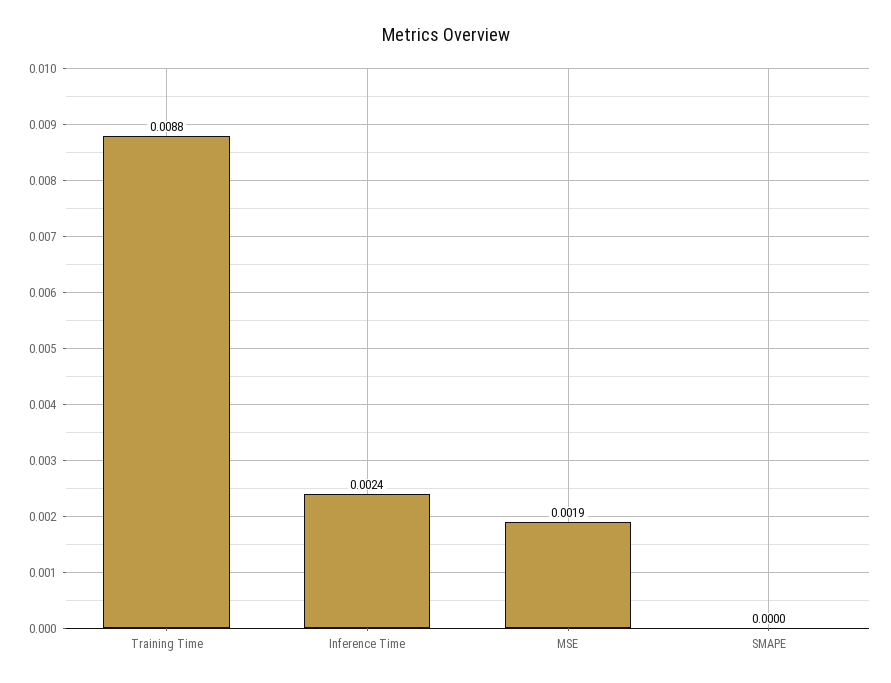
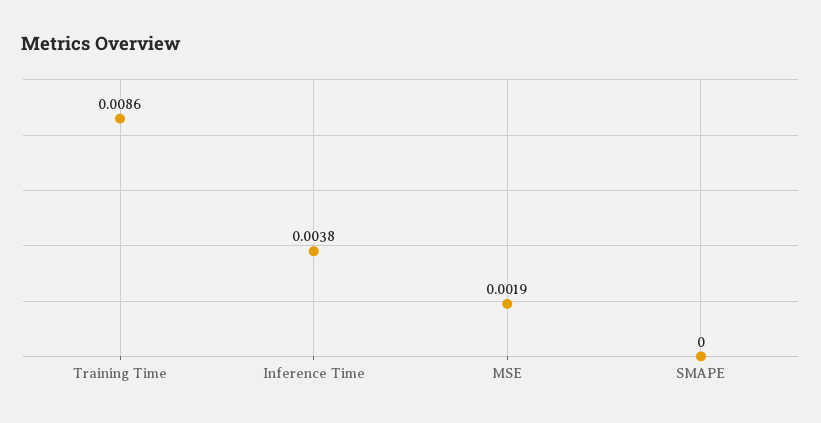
  {
-   "Training Time": 0.0088,
+   "Training Time": 0.0086,
-   "Inference Time": 0.0024,
+   "Inference Time": 0.0038,
    "MSE": 0.0019,
    "SMAPE": 0
  }

